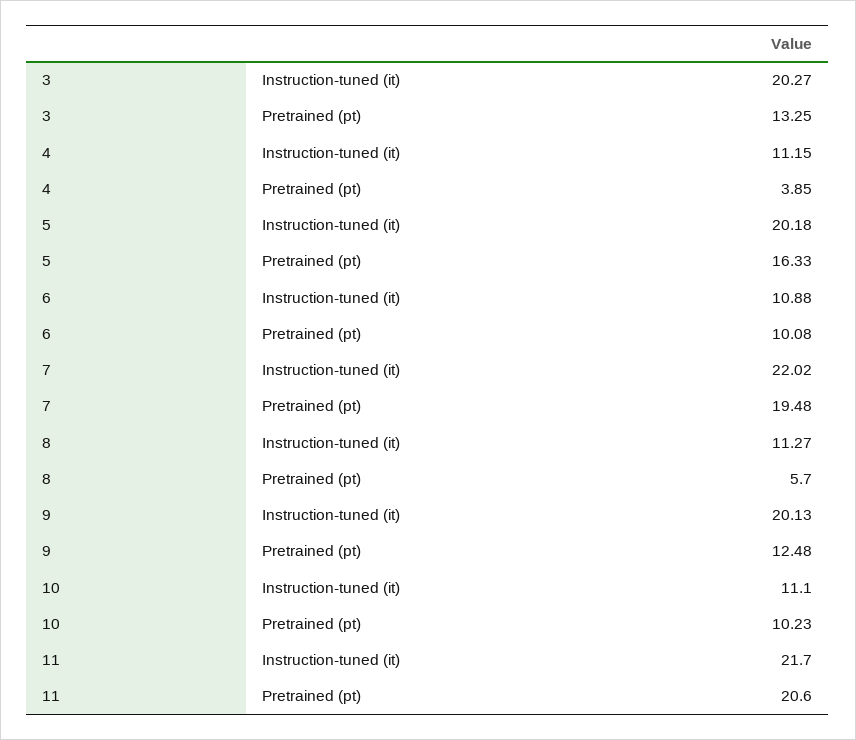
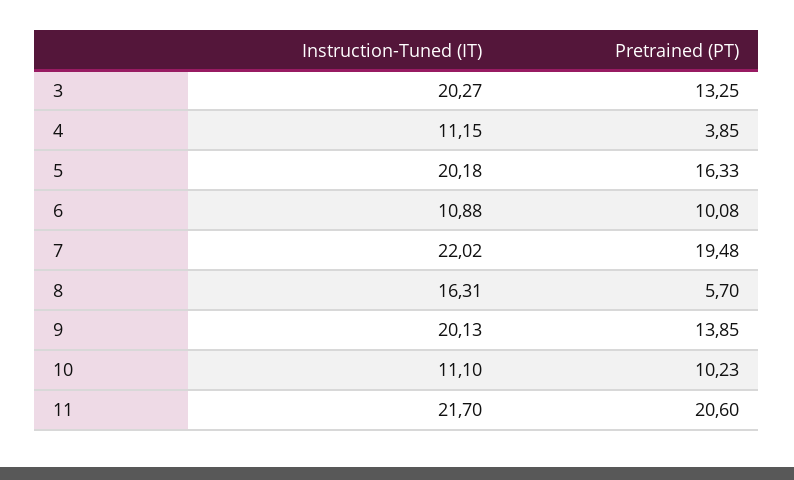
  {
    "3": {
      "Instruction-tuned (it)": 20.27,
      "Pretrained (pt)": 13.25
    },
    "4": {
      "Instruction-tuned (it)": 11.15,
      "Pretrained (pt)": 3.85
    },
    "5": {
      "Instruction-tuned (it)": 20.18,
      "Pretrained (pt)": 16.33
    },
    "6": {
      "Instruction-tuned (it)": 10.88,
      "Pretrained (pt)": 10.08
    },
    "7": {
      "Instruction-tuned (it)": 22.02,
      "Pretrained (pt)": 19.48
    },
    "8": {
-     "Instruction-tuned (it)": 11.27,
+     "Instruction-tuned (it)": 16.31,
      "Pretrained (pt)": 5.7
    },
    "9": {
      "Instruction-tuned (it)": 20.13,
-     "Pretrained (pt)": 12.48
+     "Pretrained (pt)": 13.85
    },
    "10": {
      "Instruction-tuned (it)": 11.1,
      "Pretrained (pt)": 10.23
    },
    "11": {
      "Instruction-tuned (it)": 21.7,
      "Pretrained (pt)": 20.6
    }
  }

